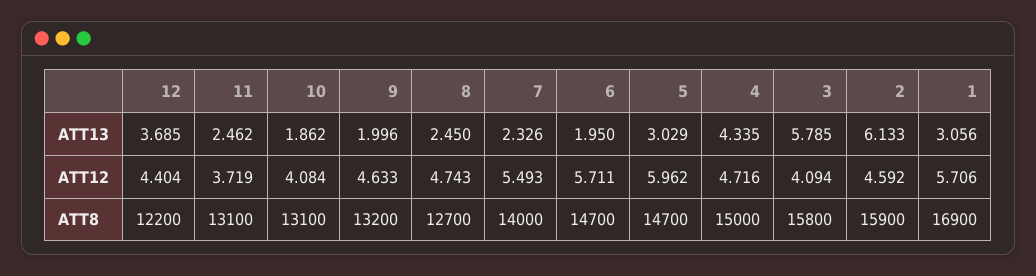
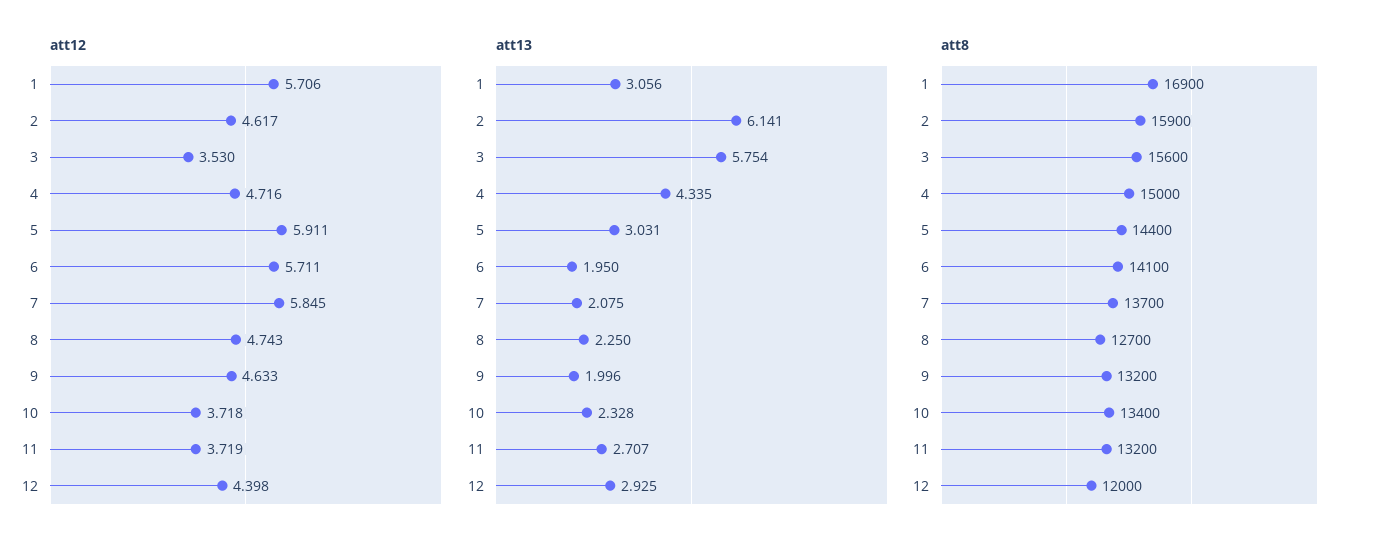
  {
    "ATT13": {
-     "12": 3.685,
+     "12": 2.925,
-     "11": 2.462,
+     "11": 2.707,
-     "10": 1.862,
+     "10": 2.328,
      "9": 1.996,
-     "8": 2.45,
+     "8": 2.25,
-     "7": 2.326,
+     "7": 2.075,
      "6": 1.95,
-     "5": 3.029,
+     "5": 3.031,
      "4": 4.335,
-     "3": 5.785,
+     "3": 5.754,
-     "2": 6.133,
+     "2": 6.141,
      "1": 3.056
    },
    "ATT12": {
-     "12": 4.404,
+     "12": 4.398,
      "11": 3.719,
-     "10": 4.084,
+     "10": 3.718,
      "9": 4.633,
      "8": 4.743,
-     "7": 5.493,
+     "7": 5.845,
      "6": 5.711,
-     "5": 5.962,
+     "5": 5.911,
      "4": 4.716,
-     "3": 4.094,
+     "3": 3.53,
-     "2": 4.592,
+     "2": 4.617,
      "1": 5.706
    },
    "ATT8": {
-     "12": 12200,
+     "12": 12000,
-     "11": 13100,
+     "11": 13200,
-     "10": 13100,
+     "10": 13400,
      "9": 13200,
      "8": 12700,
-     "7": 14000,
+     "7": 13700,
-     "6": 14700,
+     "6": 14100,
-     "5": 14700,
+     "5": 14400,
      "4": 15000,
-     "3": 15800,
+     "3": 15600,
      "2": 15900,
      "1": 16900
    }
  }

